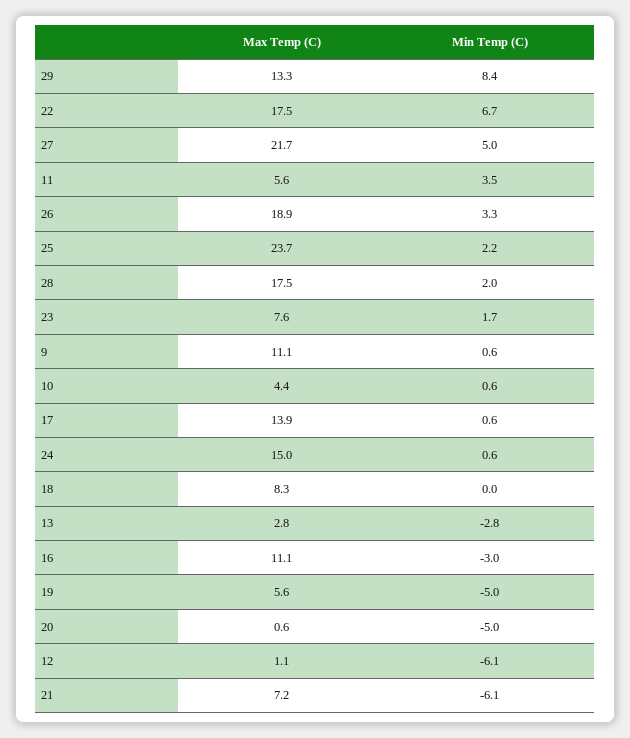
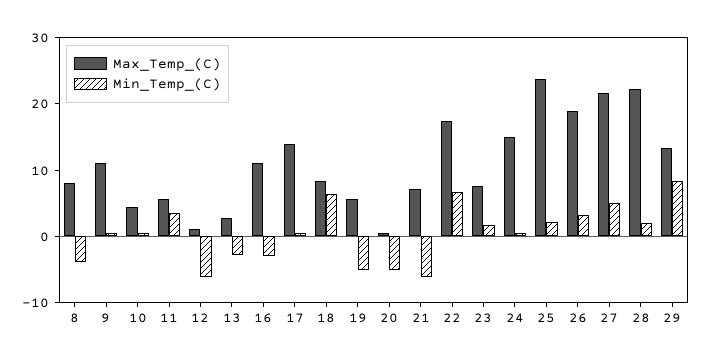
  {
    "Max Temp (C)": {
      "29": 13.3,
      "22": 17.5,
      "27": 21.7,
      "11": 5.6,
      "26": 18.9,
      "25": 23.7,
-     "28": 17.5,
+     "28": 22,
      "23": 7.6,
      "9": 11.1,
      "10": 4.4,
      "17": 13.9,
      "24": 15,
      "18": 8.3,
      "13": 2.8,
      "16": 11.1,
      "19": 5.6,
      "20": 0.6,
      "12": 1.1,
-     "21": 7.2
+     "21": 7.2,
+     "8": 8
    },
    "Min Temp (C)": {
      "29": 8.4,
      "22": 6.7,
      "27": 5,
      "11": 3.5,
      "26": 3.3,
      "25": 2.2,
      "28": 2,
      "23": 1.7,
      "9": 0.6,
      "10": 0.6,
      "17": 0.6,
      "24": 0.6,
-     "18": 0,
+     "18": 6,
      "13": -2.8,
      "16": -3,
      "19": -5,
      "20": -5,
      "12": -6.1,
-     "21": -6.1
+     "21": -6.1,
+     "8": -4
    }
  }

